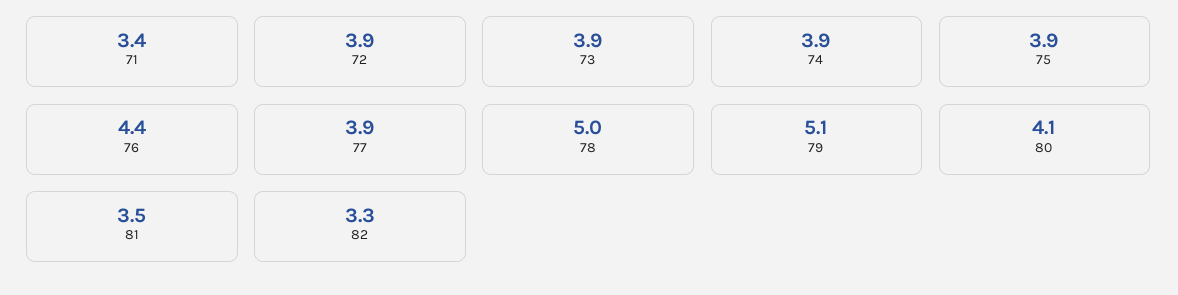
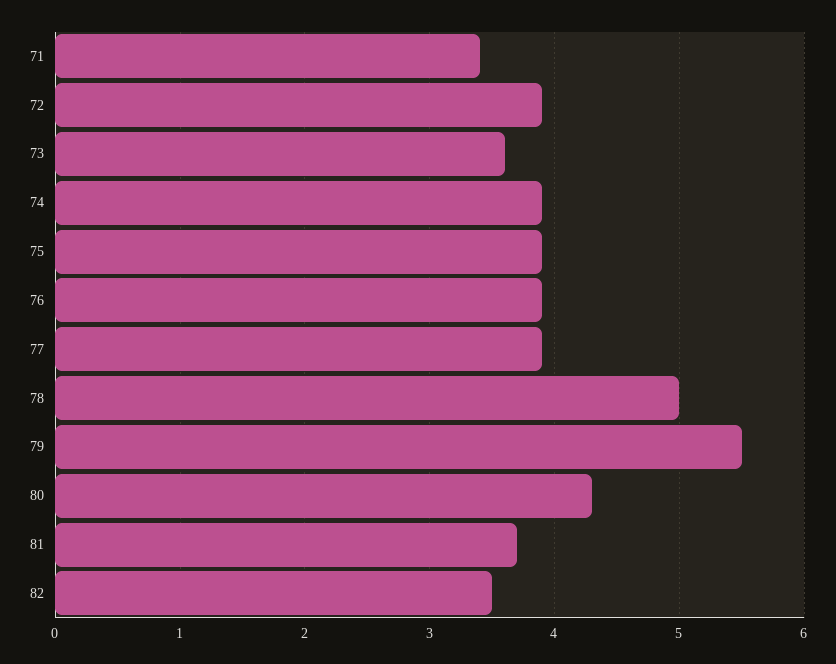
  {
    "71": 3.4,
    "72": 3.9,
-   "73": 3.9,
+   "73": 3.6,
    "74": 3.9,
    "75": 3.9,
-   "76": 4.4,
+   "76": 3.9,
    "77": 3.9,
    "78": 5,
-   "79": 5.1,
+   "79": 5.5,
-   "80": 4.1,
+   "80": 4.3,
-   "81": 3.5,
+   "81": 3.7,
-   "82": 3.3
+   "82": 3.5
  }

